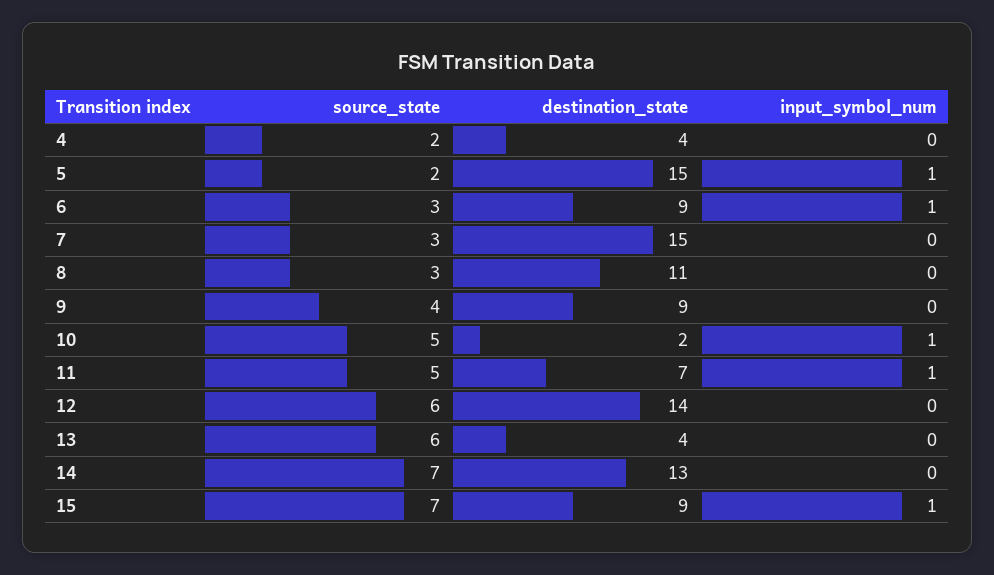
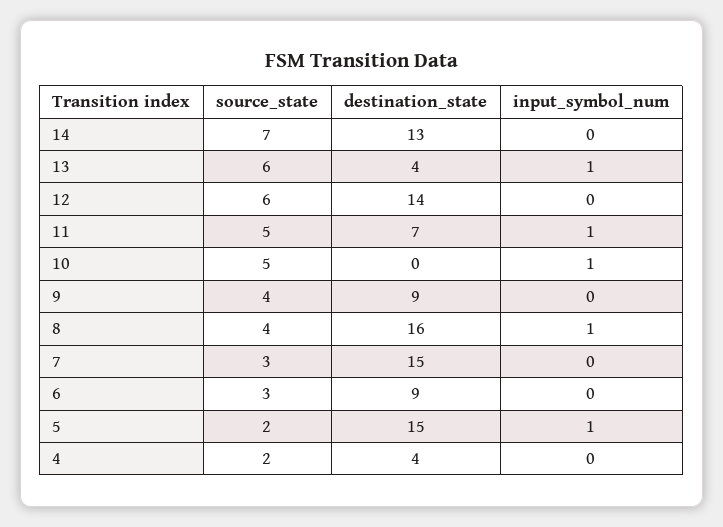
  {
    "source_state": {
      "4": 2,
      "5": 2,
      "6": 3,
      "7": 3,
-     "8": 3,
+     "8": 4,
      "9": 4,
      "10": 5,
      "11": 5,
      "12": 6,
      "13": 6,
-     "14": 7,
+     "14": 7
-     "15": 7
    },
    "destination_state": {
      "4": 4,
      "5": 15,
      "6": 9,
      "7": 15,
-     "8": 11,
+     "8": 16,
      "9": 9,
-     "10": 2,
+     "10": 0,
      "11": 7,
      "12": 14,
      "13": 4,
-     "14": 13,
+     "14": 13
-     "15": 9
    },
    "input_symbol_num": {
      "4": 0,
      "5": 1,
-     "6": 1,
+     "6": 0,
      "7": 0,
-     "8": 0,
+     "8": 1,
      "9": 0,
      "10": 1,
      "11": 1,
      "12": 0,
-     "13": 0,
+     "13": 1,
-     "14": 0,
+     "14": 0
-     "15": 1
    }
  }

